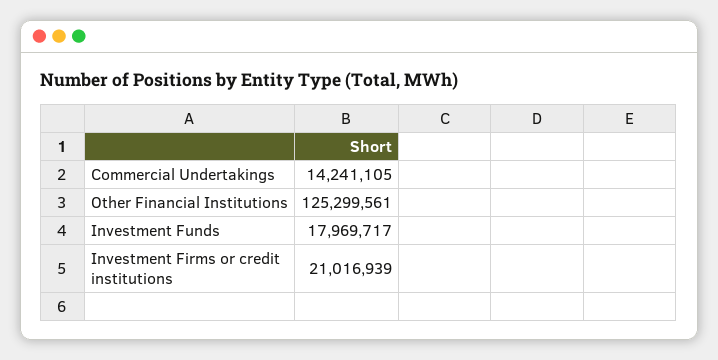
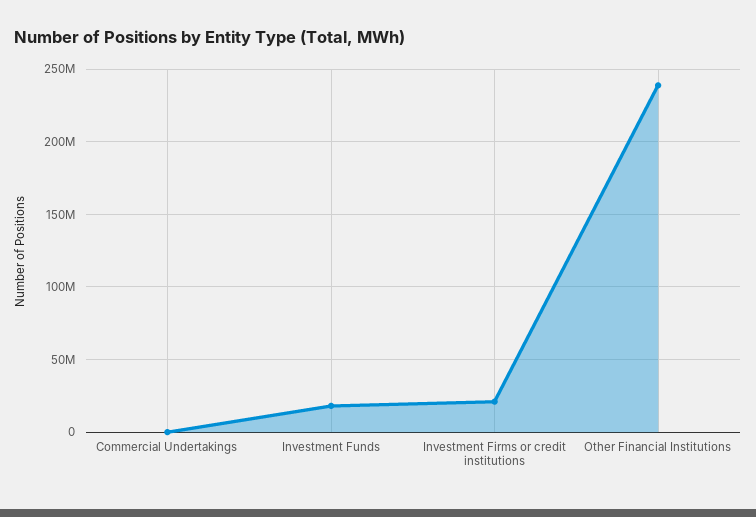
  {
-   "Commercial Undertakings": 14241105,
+   "Commercial Undertakings": 0,
-   "Other Financial Institutions": 125299561,
+   "Other Financial Institutions": 240000000,
    "Investment Funds": 17969717,
    "Investment Firms or credit institutions": 21016939
  }

